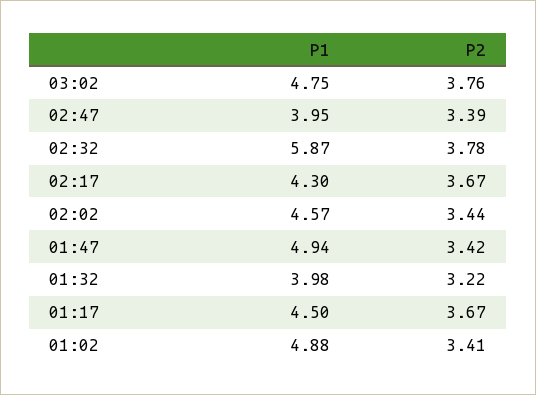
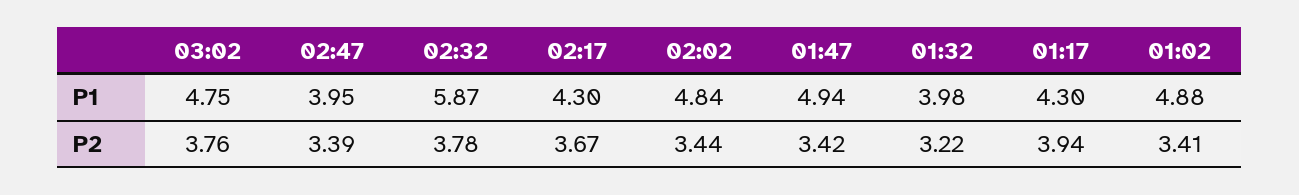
  {
    "P1": {
      "03:02": 4.75,
      "02:47": 3.95,
      "02:32": 5.87,
      "02:17": 4.3,
-     "02:02": 4.57,
+     "02:02": 4.84,
      "01:47": 4.94,
      "01:32": 3.98,
-     "01:17": 4.5,
+     "01:17": 4.3,
      "01:02": 4.88
    },
    "P2": {
      "03:02": 3.76,
      "02:47": 3.39,
      "02:32": 3.78,
      "02:17": 3.67,
      "02:02": 3.44,
      "01:47": 3.42,
      "01:32": 3.22,
-     "01:17": 3.67,
+     "01:17": 3.94,
      "01:02": 3.41
    }
  }

